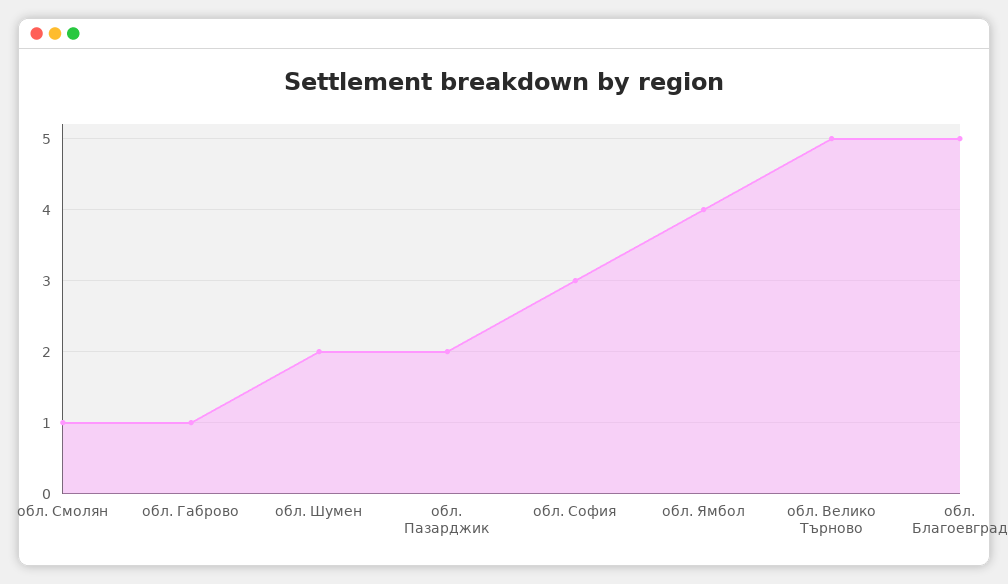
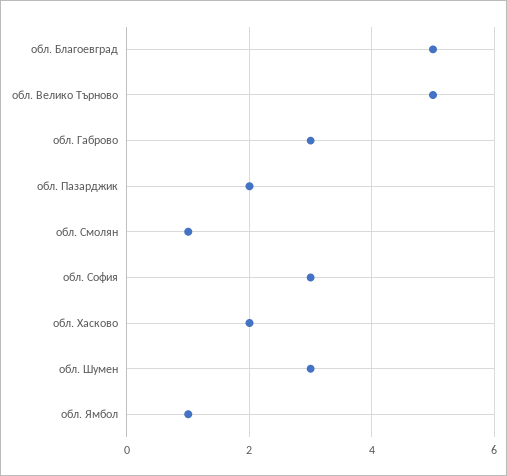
  {
    "обл. Смолян": 1,
-   "обл. Габрово": 1,
+   "обл. Габрово": 3,
-   "обл. Шумен": 2,
+   "обл. Шумен": 3,
    "обл. Пазарджик": 2,
    "обл. София": 3,
-   "обл. Ямбол": 4,
+   "обл. Ямбол": 1,
    "обл. Велико Търново": 5,
-   "обл. Благоевград": 5
+   "обл. Благоевград": 5,
+   "обл. Хасково": 2
  }

